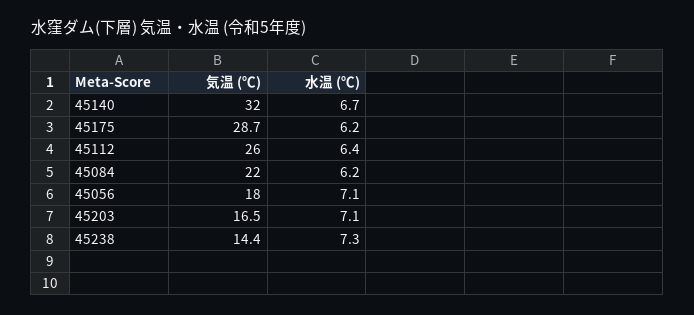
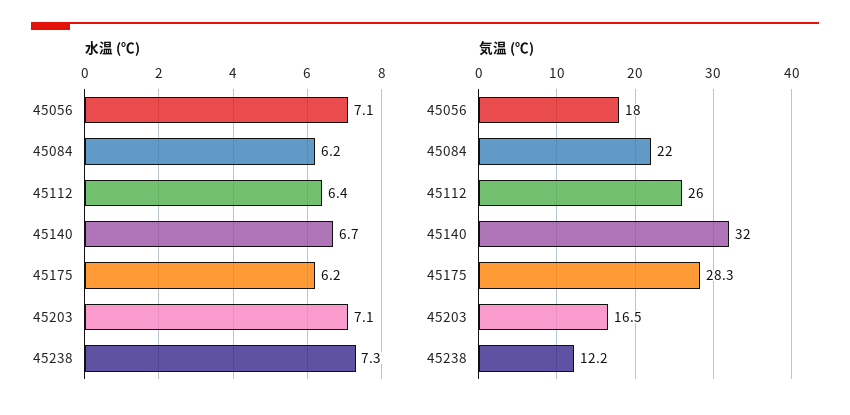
  {
    "気温 (℃)": {
      "45140": 32,
-     "45175": 28.7,
+     "45175": 28.3,
      "45112": 26,
      "45084": 22,
      "45056": 18,
      "45203": 16.5,
-     "45238": 14.4
+     "45238": 12.2
    },
    "水温 (℃)": {
      "45140": 6.7,
      "45175": 6.2,
      "45112": 6.4,
      "45084": 6.2,
      "45056": 7.1,
      "45203": 7.1,
      "45238": 7.3
    }
  }

